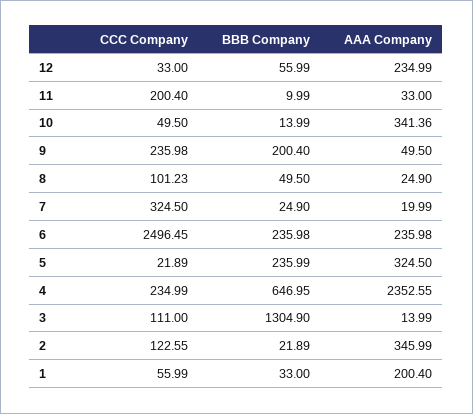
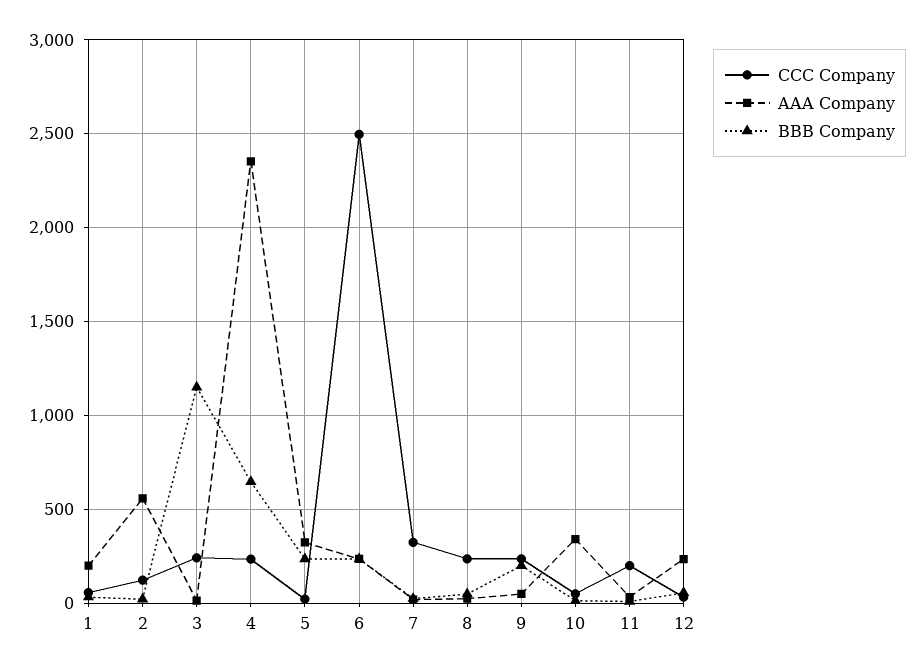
  {
    "CCC Company": {
      "12": 33,
      "11": 200.4,
      "10": 49.5,
      "9": 235.98,
-     "8": 101.23,
+     "8": 250,
      "7": 324.5,
      "6": 2496.45,
      "5": 21.89,
      "4": 234.99,
-     "3": 111,
+     "3": 250,
      "2": 122.55,
      "1": 55.99
    },
    "BBB Company": {
      "12": 55.99,
      "11": 9.99,
      "10": 13.99,
      "9": 200.4,
      "8": 49.5,
      "7": 24.9,
      "6": 235.98,
      "5": 235.99,
      "4": 646.95,
-     "3": 1304.9,
+     "3": 1150,
      "2": 21.89,
      "1": 33
    },
    "AAA Company": {
      "12": 234.99,
      "11": 33,
      "10": 341.36,
      "9": 49.5,
      "8": 24.9,
      "7": 19.99,
      "6": 235.98,
      "5": 324.5,
      "4": 2352.55,
      "3": 13.99,
-     "2": 345.99,
+     "2": 550,
      "1": 200.4
    }
  }

